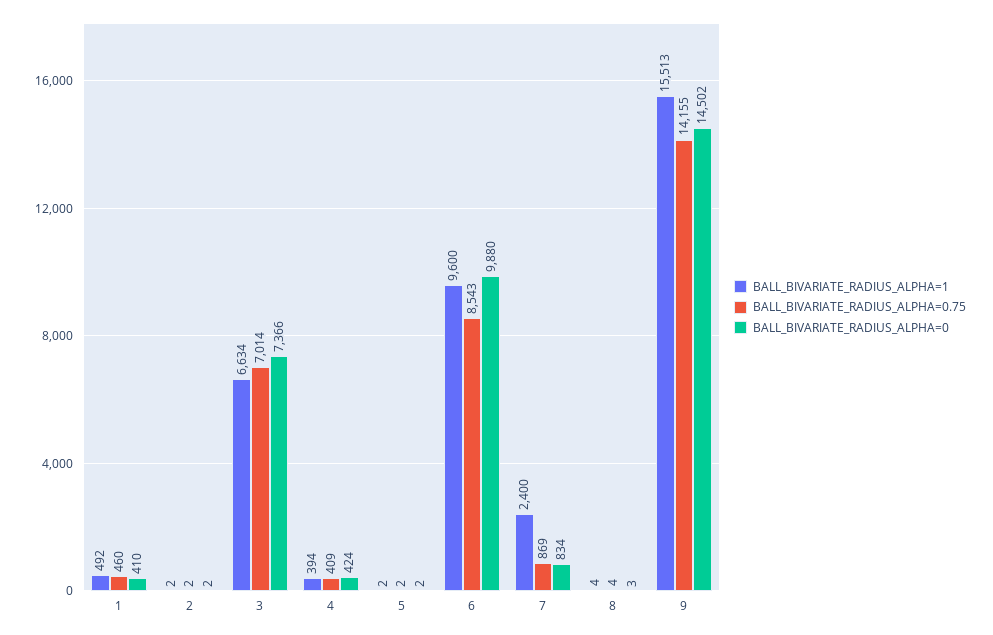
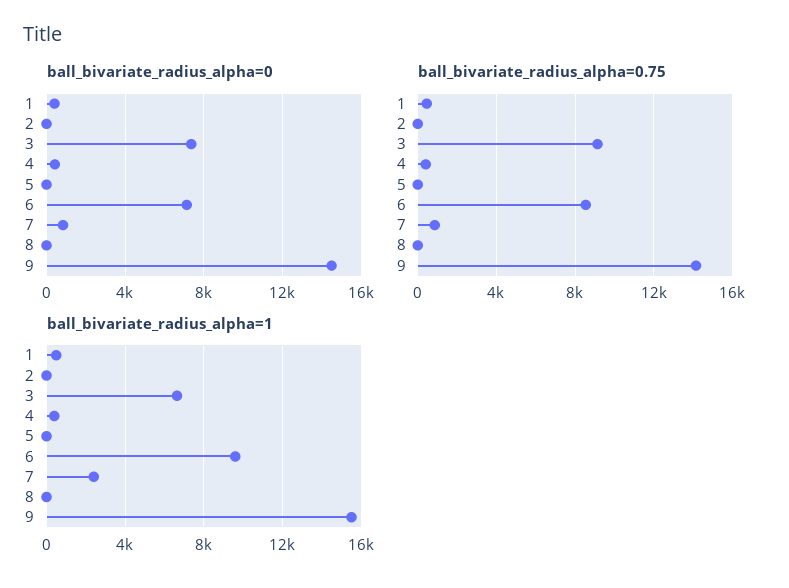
  {
    "BALL_BIVARIATE_RADIUS_ALPHA=1": {
      "1": 492,
      "2": 2,
      "3": 6634,
      "4": 394,
      "5": 2,
      "6": 9600,
      "7": 2400,
      "8": 4,
      "9": 15513
    },
    "BALL_BIVARIATE_RADIUS_ALPHA=0.75": {
      "1": 460,
      "2": 2,
-     "3": 7014,
+     "3": 9000,
      "4": 409,
      "5": 2,
      "6": 8543,
      "7": 869,
      "8": 4,
      "9": 14155
    },
    "BALL_BIVARIATE_RADIUS_ALPHA=0": {
      "1": 410,
      "2": 2,
      "3": 7366,
      "4": 424,
      "5": 2,
-     "6": 9880,
+     "6": 7000,
      "7": 834,
      "8": 3,
      "9": 14502
    }
  }

